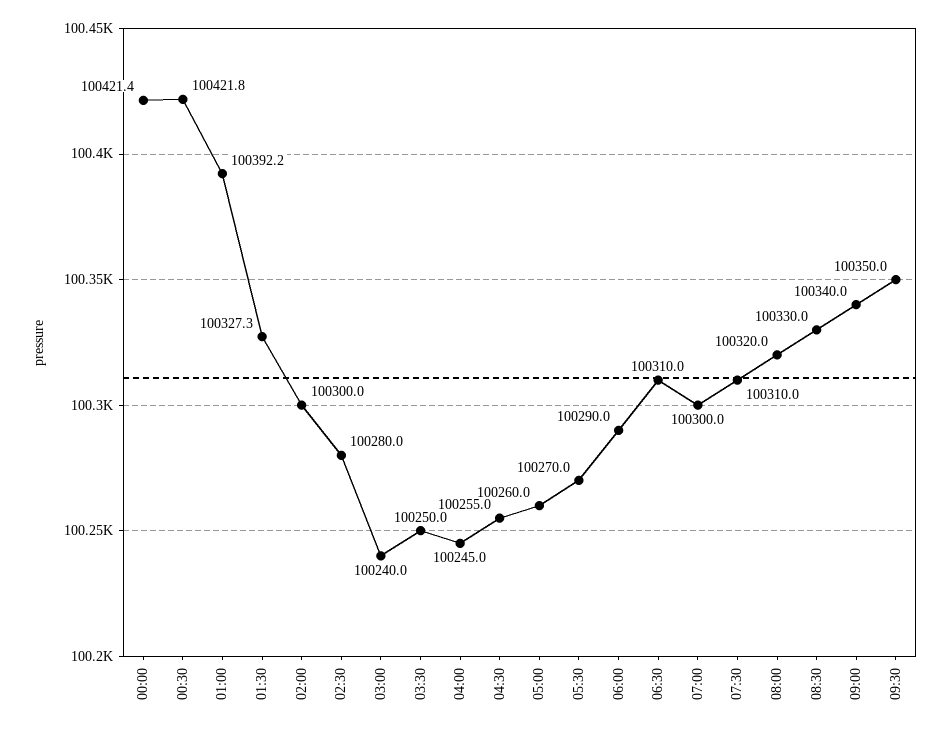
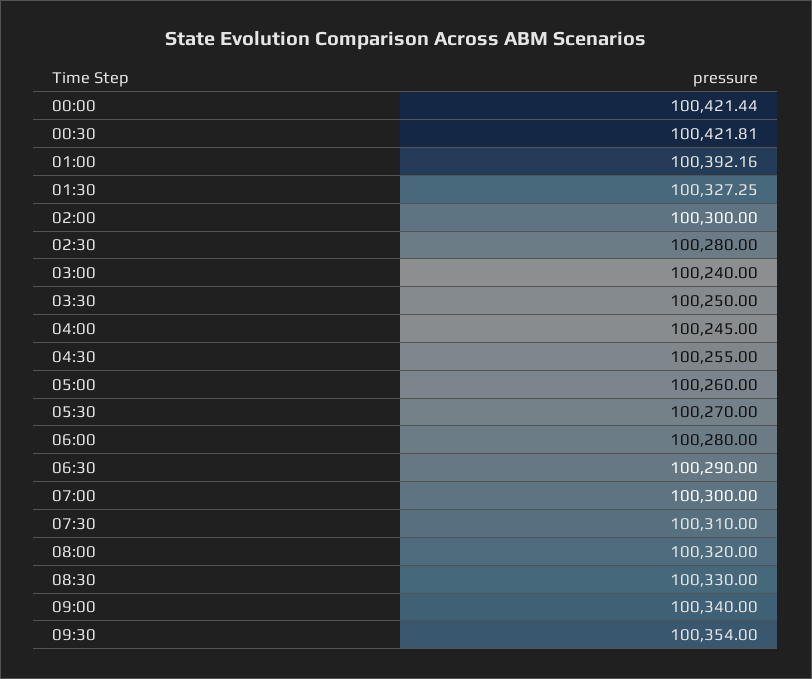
  {
    "00:00": 100421.44,
    "00:30": 100421.81,
    "01:00": 100392.16,
    "01:30": 100327.25,
    "02:00": 100300,
    "02:30": 100280,
    "03:00": 100240,
    "03:30": 100250,
    "04:00": 100245,
    "04:30": 100255,
    "05:00": 100260,
    "05:30": 100270,
-   "06:00": 100290,
+   "06:00": 100280,
-   "06:30": 100310,
+   "06:30": 100290,
    "07:00": 100300,
    "07:30": 100310,
    "08:00": 100320,
    "08:30": 100330,
    "09:00": 100340,
-   "09:30": 100350
+   "09:30": 100354
  }

